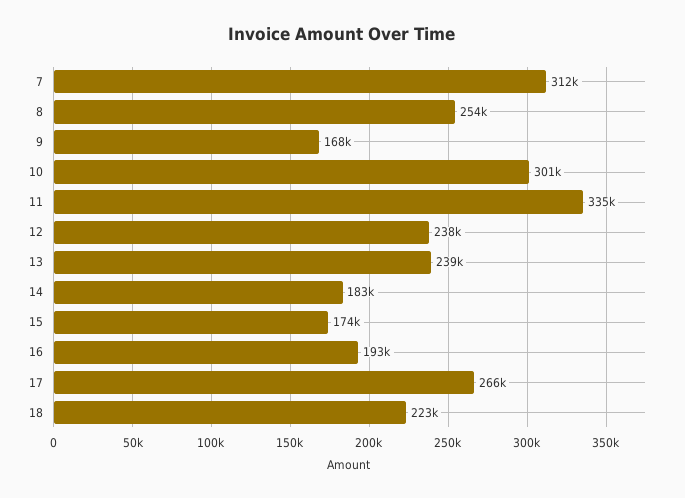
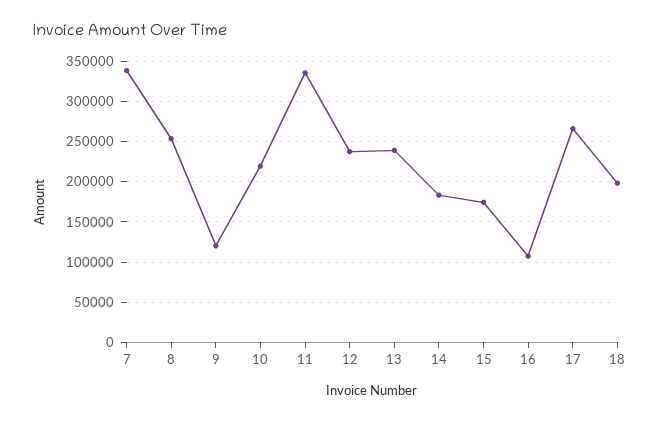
  {
-   "7": 312000,
+   "7": 340000,
    "8": 254000,
-   "9": 168000,
+   "9": 120000,
-   "10": 301000,
+   "10": 220000,
    "11": 335000,
    "12": 238000,
    "13": 239000,
    "14": 183000,
    "15": 174000,
-   "16": 193000,
+   "16": 110000,
    "17": 266000,
-   "18": 223000
+   "18": 200000
  }

